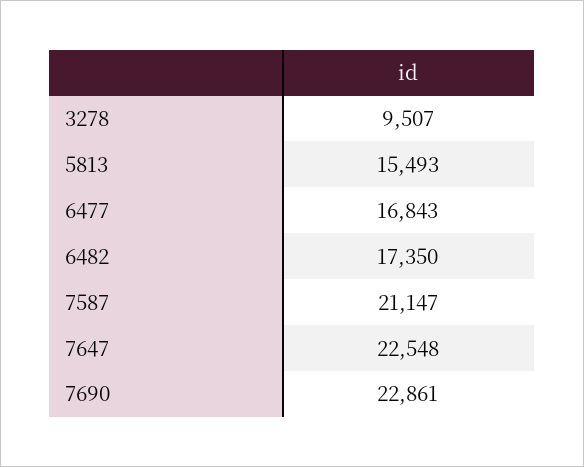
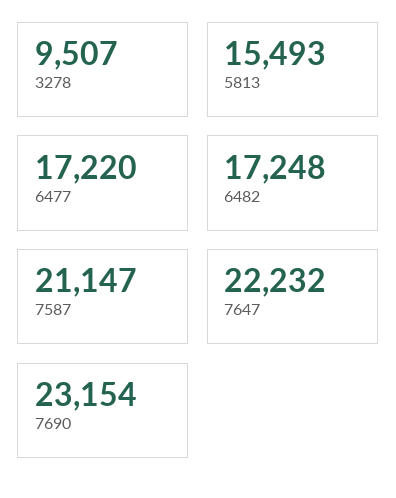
  {
    "3278": 9507,
    "5813": 15493,
-   "6477": 16843,
+   "6477": 17220,
-   "6482": 17350,
+   "6482": 17248,
    "7587": 21147,
-   "7647": 22548,
+   "7647": 22232,
-   "7690": 22861
+   "7690": 23154
  }

